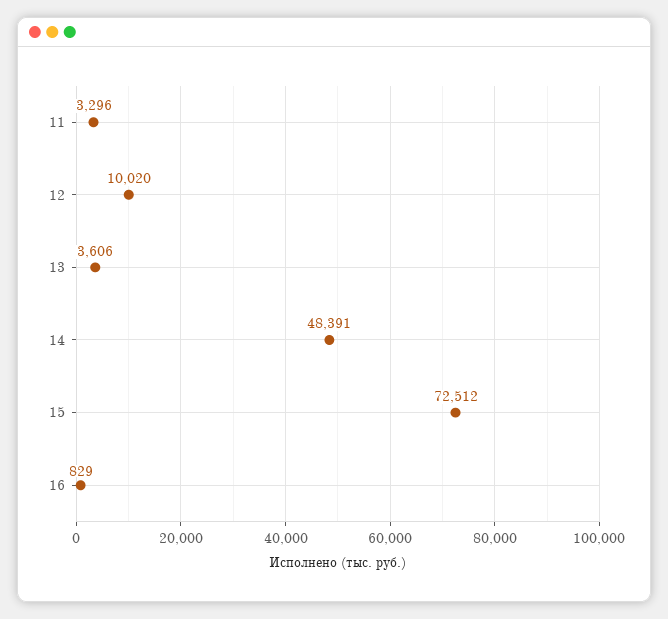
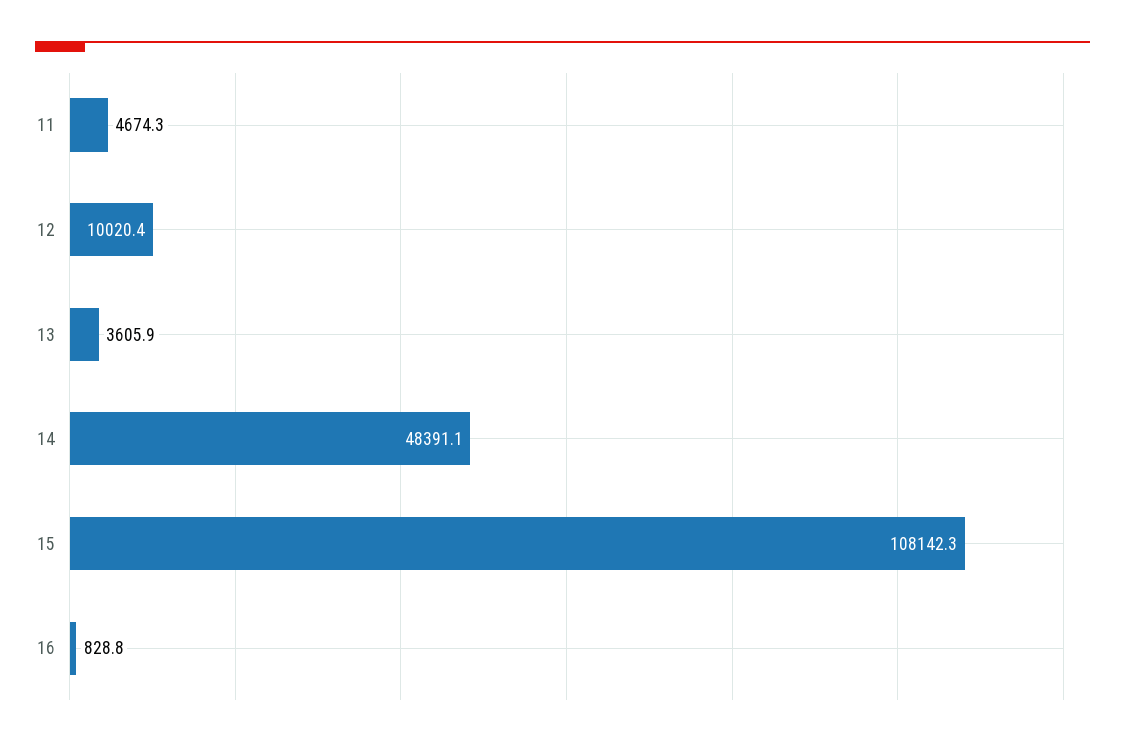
  {
-   "11": 3296,
+   "11": 4674.3,
    "12": 10020.4,
    "13": 3605.9,
    "14": 48391.1,
-   "15": 72512,
+   "15": 108142.3,
    "16": 828.8
  }

